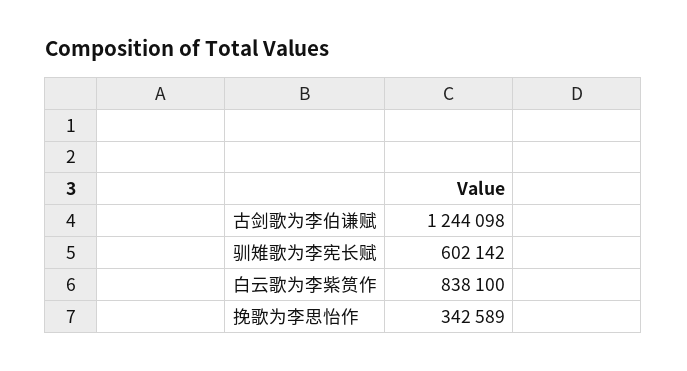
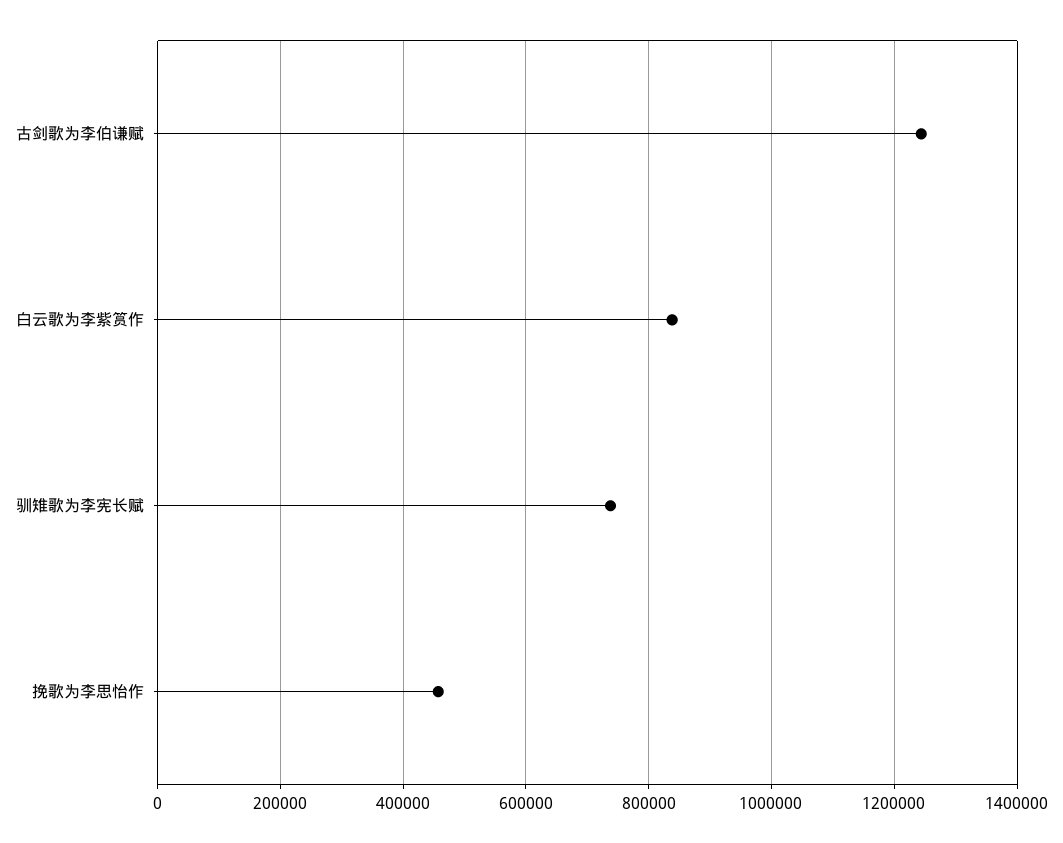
  {
    "古剑歌为李伯谦赋": 1244098,
-   "驯雉歌为李宪长赋": 602142,
+   "驯雉歌为李宪长赋": 740000,
    "白云歌为李紫筼作": 838100,
-   "挽歌为李思怡作": 342589
+   "挽歌为李思怡作": 460000
  }

